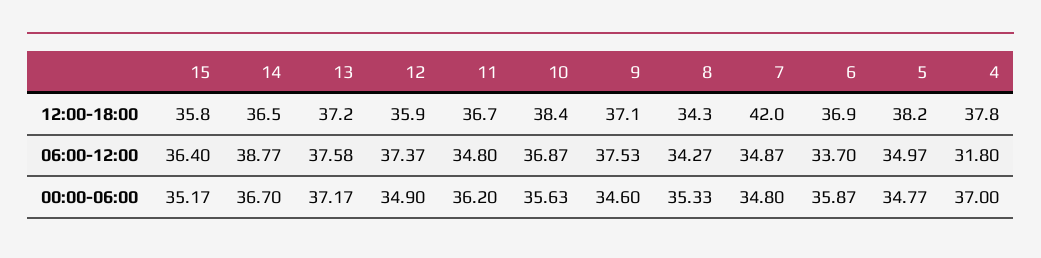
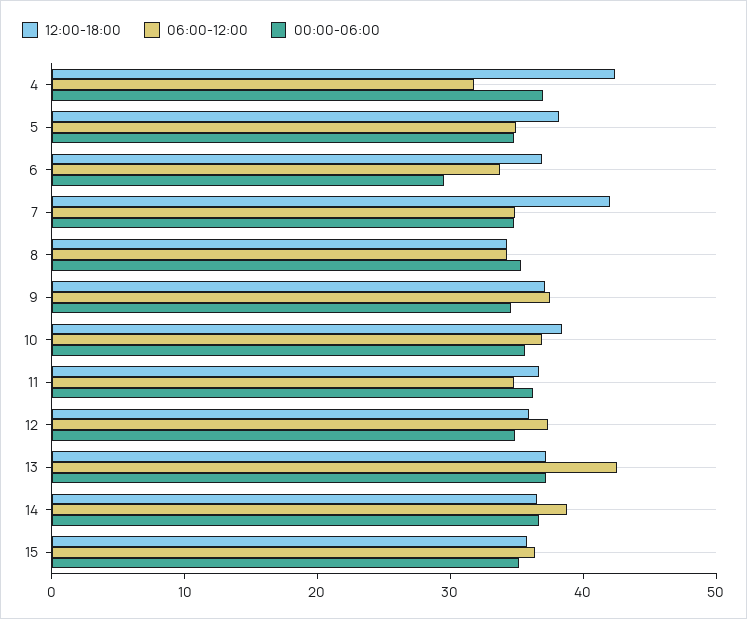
  {
    "12:00-18:00": {
      "15": 35.8,
      "14": 36.5,
      "13": 37.2,
      "12": 35.9,
      "11": 36.7,
      "10": 38.4,
      "9": 37.1,
      "8": 34.3,
      "7": 42,
      "6": 36.9,
      "5": 38.2,
-     "4": 37.8
+     "4": 42
    },
    "06:00-12:00": {
      "15": 36.4,
      "14": 38.77,
-     "13": 37.58,
+     "13": 42,
      "12": 37.37,
      "11": 34.8,
      "10": 36.87,
      "9": 37.53,
      "8": 34.27,
      "7": 34.87,
      "6": 33.7,
      "5": 34.97,
      "4": 31.8
    },
    "00:00-06:00": {
      "15": 35.17,
      "14": 36.7,
      "13": 37.17,
      "12": 34.9,
      "11": 36.2,
      "10": 35.63,
      "9": 34.6,
      "8": 35.33,
      "7": 34.8,
-     "6": 35.87,
+     "6": 30,
      "5": 34.77,
      "4": 37
    }
  }

